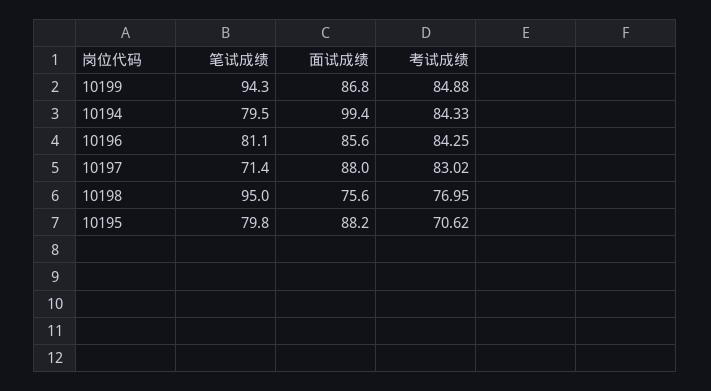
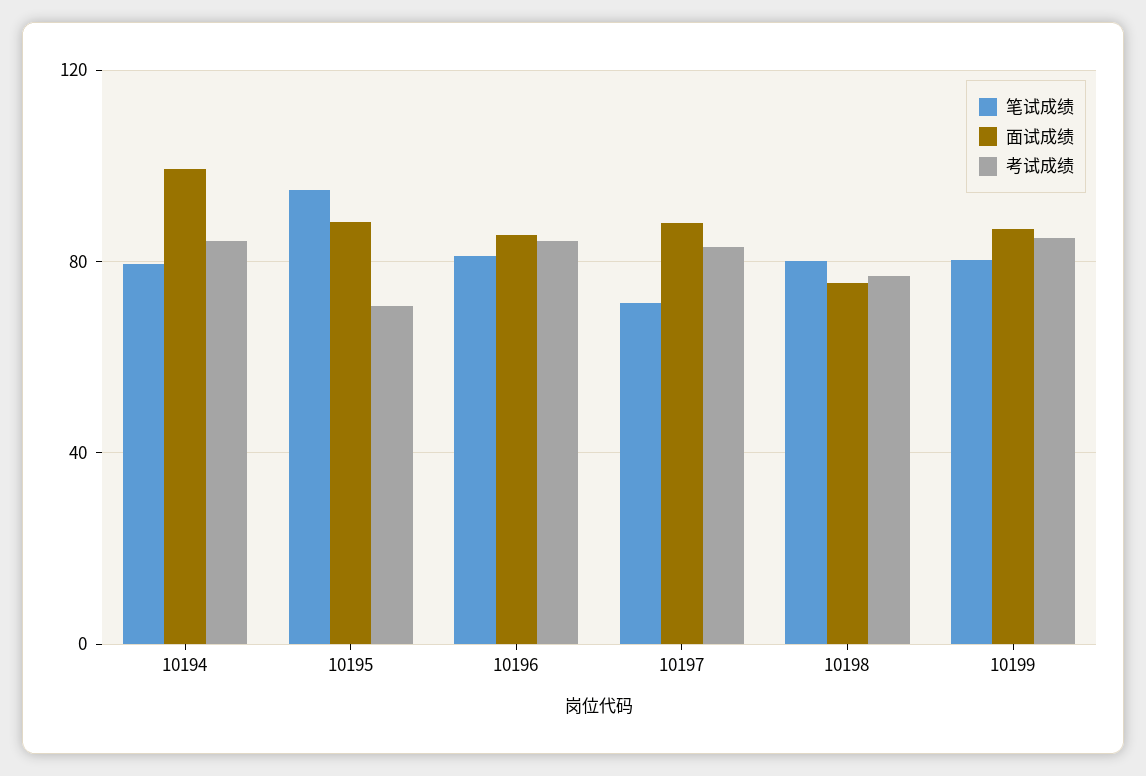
  {
    "笔试成绩": {
-     "10199": 94.3,
+     "10199": 80,
      "10194": 79.5,
      "10196": 81.1,
      "10197": 71.4,
-     "10198": 95,
+     "10198": 80,
-     "10195": 79.8
+     "10195": 95
    },
    "面试成绩": {
      "10199": 86.8,
      "10194": 99.4,
      "10196": 85.6,
      "10197": 88,
      "10198": 75.6,
      "10195": 88.2
    },
    "考试成绩": {
      "10199": 84.88,
      "10194": 84.33,
      "10196": 84.25,
      "10197": 83.02,
      "10198": 76.95,
      "10195": 70.62
    }
  }

